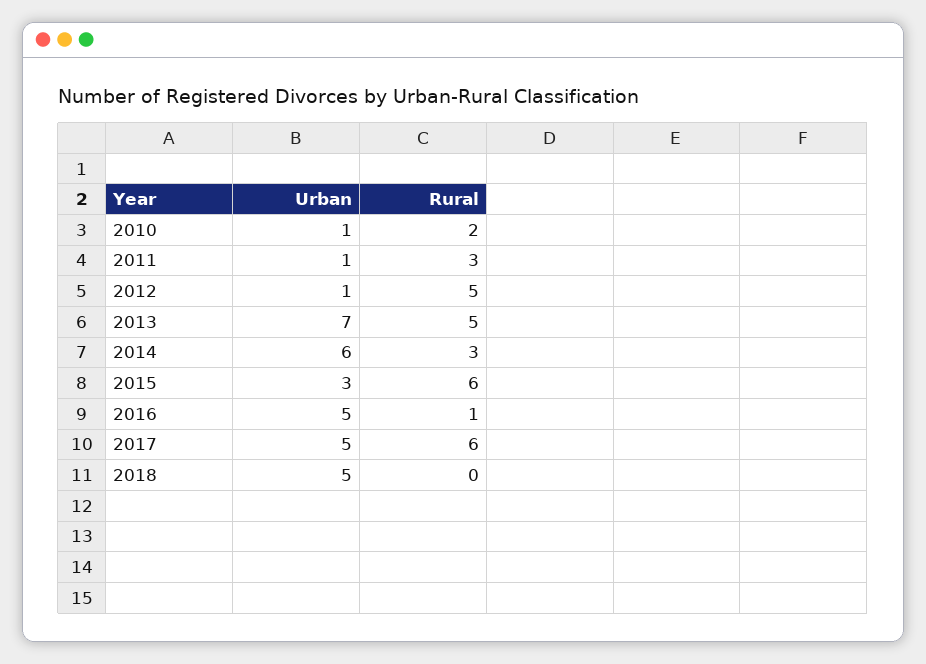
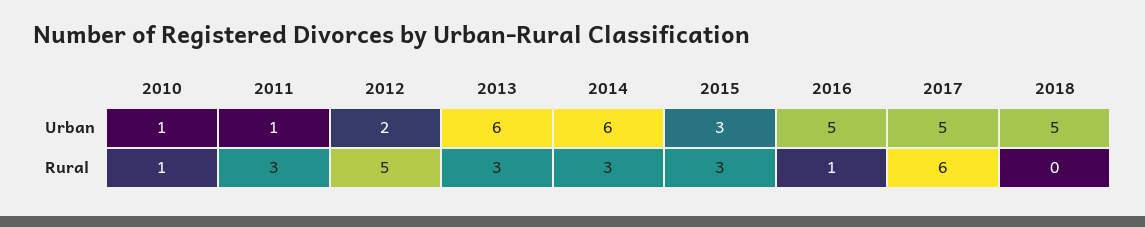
  {
    "Urban": {
      "2010": 1,
      "2011": 1,
-     "2012": 1,
+     "2012": 2,
-     "2013": 7,
+     "2013": 6,
      "2014": 6,
      "2015": 3,
      "2016": 5,
      "2017": 5,
      "2018": 5
    },
    "Rural": {
-     "2010": 2,
+     "2010": 1,
      "2011": 3,
      "2012": 5,
-     "2013": 5,
+     "2013": 3,
      "2014": 3,
-     "2015": 6,
+     "2015": 3,
      "2016": 1,
      "2017": 6,
      "2018": 0
    }
  }

